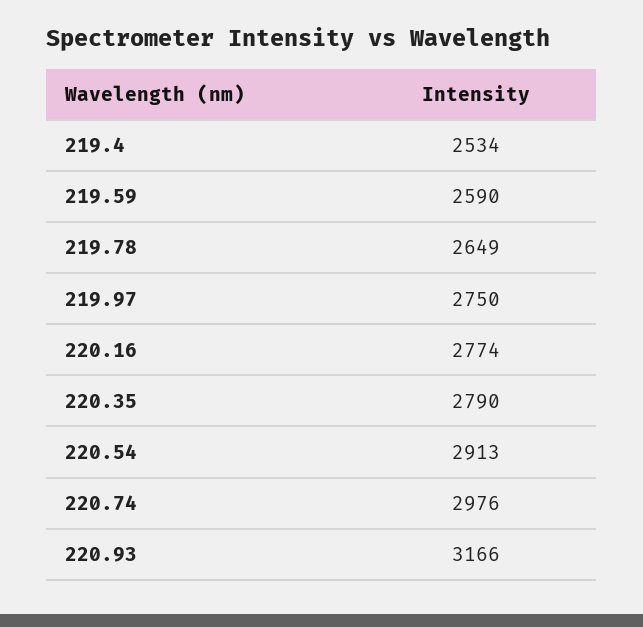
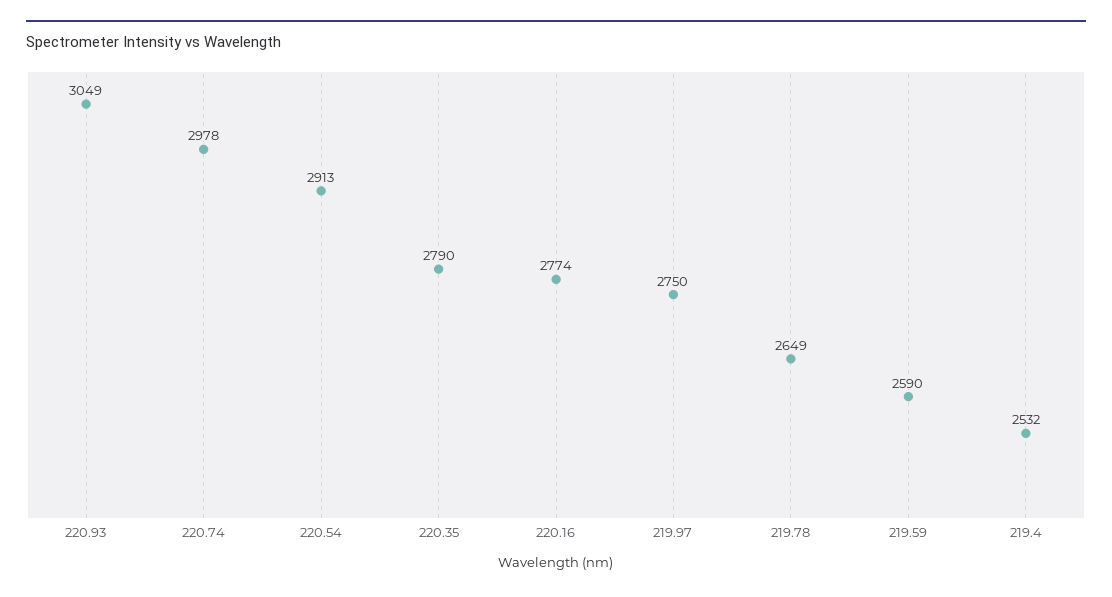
  {
-   "219.4": 2534,
+   "219.4": 2532,
    "219.59": 2590,
    "219.78": 2649,
    "219.97": 2750,
    "220.16": 2774,
    "220.35": 2790,
    "220.54": 2913,
-   "220.74": 2976,
+   "220.74": 2978,
-   "220.93": 3166
+   "220.93": 3049
  }

